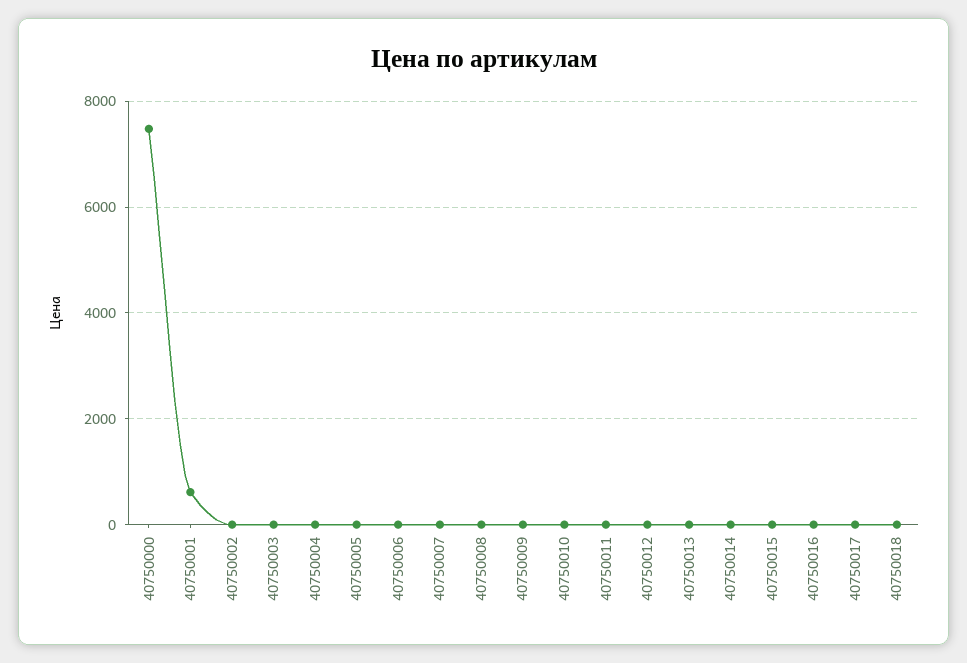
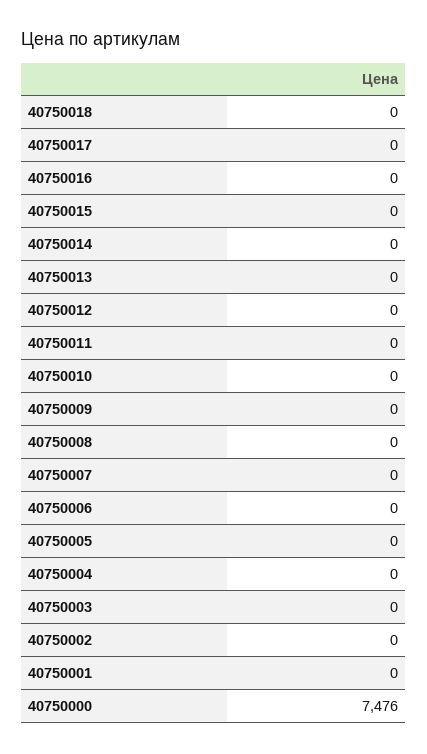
  {
    "40750000": 7476,
-   "40750001": 600,
+   "40750001": 0,
    "40750002": 0,
    "40750003": 0,
    "40750004": 0,
    "40750005": 0,
    "40750006": 0,
    "40750007": 0,
    "40750008": 0,
    "40750009": 0,
    "40750010": 0,
    "40750011": 0,
    "40750012": 0,
    "40750013": 0,
    "40750014": 0,
    "40750015": 0,
    "40750016": 0,
    "40750017": 0,
    "40750018": 0
  }

